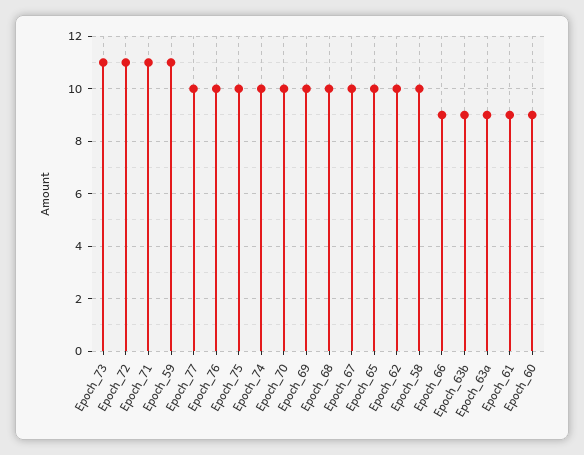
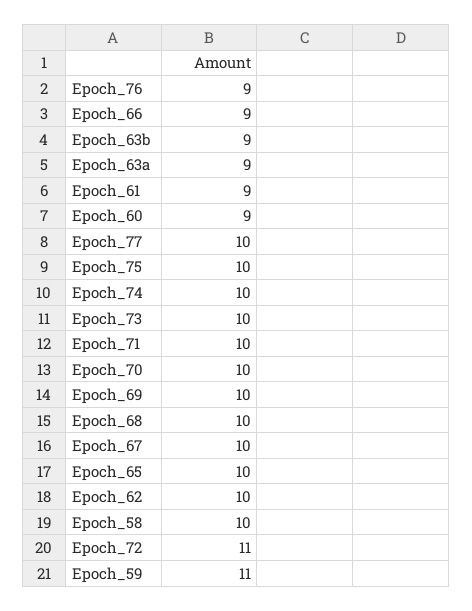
  {
-   "Epoch_73": 11,
+   "Epoch_73": 10,
    "Epoch_72": 11,
-   "Epoch_71": 11,
+   "Epoch_71": 10,
    "Epoch_59": 11,
    "Epoch_77": 10,
-   "Epoch_76": 10,
+   "Epoch_76": 9,
    "Epoch_75": 10,
    "Epoch_74": 10,
    "Epoch_70": 10,
    "Epoch_69": 10,
    "Epoch_68": 10,
    "Epoch_67": 10,
    "Epoch_65": 10,
    "Epoch_62": 10,
    "Epoch_58": 10,
    "Epoch_66": 9,
    "Epoch_63b": 9,
    "Epoch_63a": 9,
    "Epoch_61": 9,
    "Epoch_60": 9
  }

